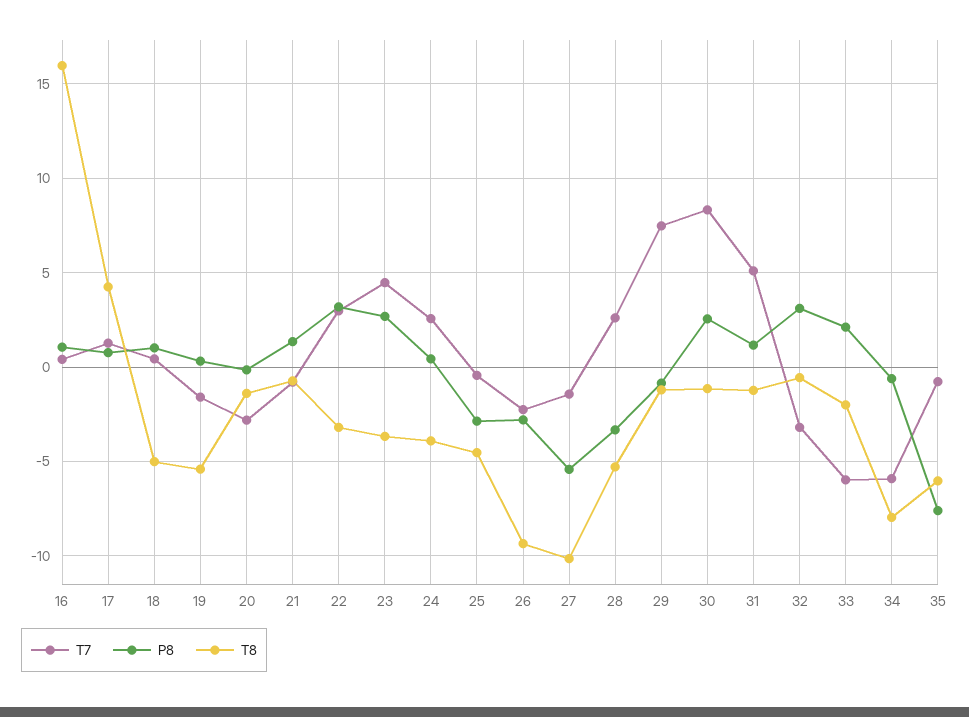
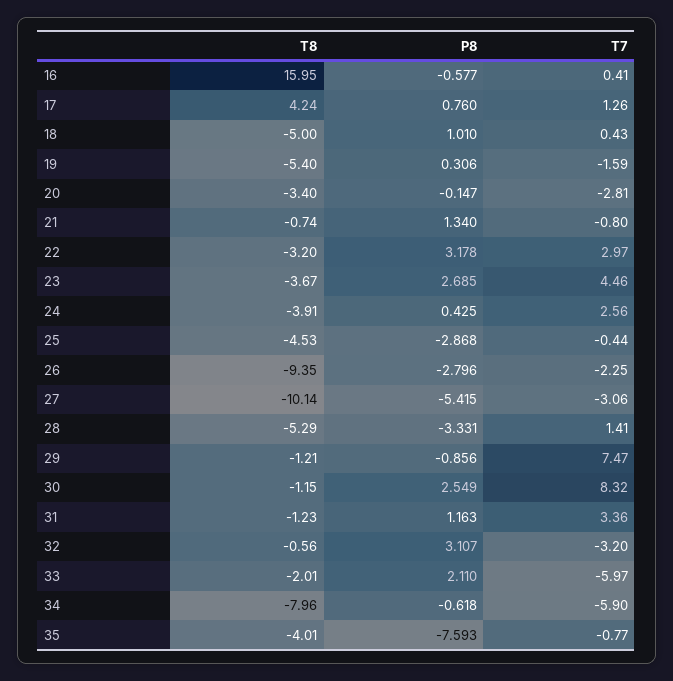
  {
    "T7": {
      "16": 0.41,
      "17": 1.26,
      "18": 0.43,
      "19": -1.59,
      "20": -2.81,
      "21": -0.8,
      "22": 2.97,
      "23": 4.46,
      "24": 2.56,
      "25": -0.44,
      "26": -2.25,
-     "27": -1.5,
+     "27": -3.06,
-     "28": 2.5,
+     "28": 1.41,
      "29": 7.47,
      "30": 8.32,
-     "31": 5,
+     "31": 3.36,
      "32": -3.2,
      "33": -5.97,
      "34": -5.9,
      "35": -0.77
    },
    "P8": {
-     "16": 1,
+     "16": -0.577,
      "17": 0.76,
      "18": 1.01,
      "19": 0.306,
      "20": -0.147,
      "21": 1.34,
      "22": 3.178,
      "23": 2.685,
      "24": 0.425,
      "25": -2.868,
      "26": -2.796,
      "27": -5.415,
      "28": -3.331,
      "29": -0.856,
      "30": 2.549,
      "31": 1.163,
      "32": 3.107,
      "33": 2.11,
      "34": -0.618,
      "35": -7.593
    },
    "T8": {
      "16": 15.95,
      "17": 4.24,
      "18": -5,
      "19": -5.4,
-     "20": -1.5,
+     "20": -3.4,
      "21": -0.74,
      "22": -3.2,
      "23": -3.67,
      "24": -3.91,
      "25": -4.53,
      "26": -9.35,
      "27": -10.14,
      "28": -5.29,
      "29": -1.21,
      "30": -1.15,
      "31": -1.23,
      "32": -0.56,
      "33": -2.01,
      "34": -7.96,
-     "35": -6
+     "35": -4.01
    }
  }

